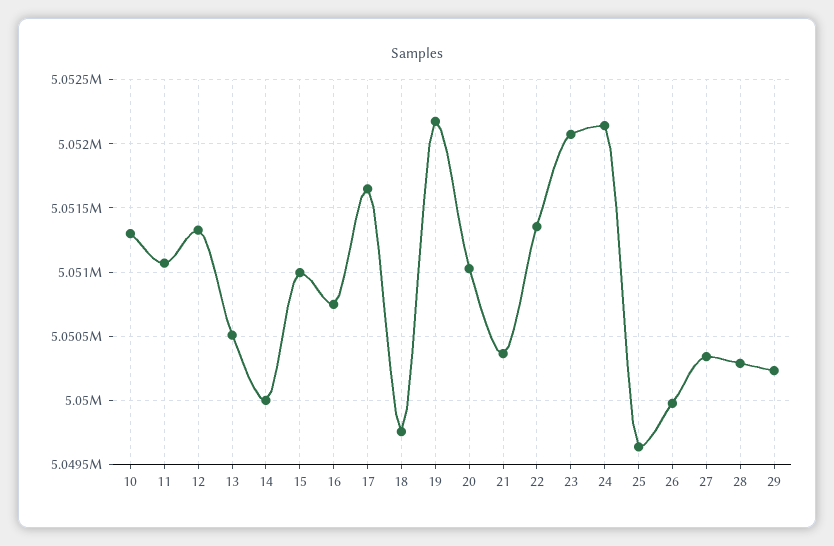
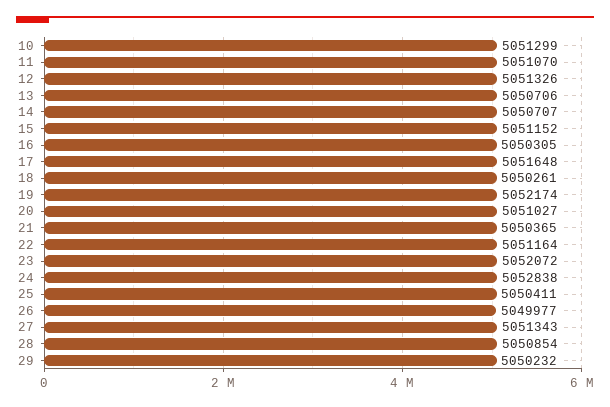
  {
    "10": 5051299,
    "11": 5051070,
    "12": 5051326,
-   "13": 5050500,
+   "13": 5050706,
-   "14": 5050000,
+   "14": 5050707,
-   "15": 5051000,
+   "15": 5051152,
-   "16": 5050750,
+   "16": 5050305,
    "17": 5051648,
-   "18": 5049750,
+   "18": 5050261,
    "19": 5052174,
    "20": 5051027,
    "21": 5050365,
-   "22": 5051350,
+   "22": 5051164,
    "23": 5052072,
-   "24": 5052150,
+   "24": 5052838,
-   "25": 5049650,
+   "25": 5050411,
    "26": 5049977,
-   "27": 5050350,
+   "27": 5051343,
-   "28": 5050300,
+   "28": 5050854,
    "29": 5050232
  }

